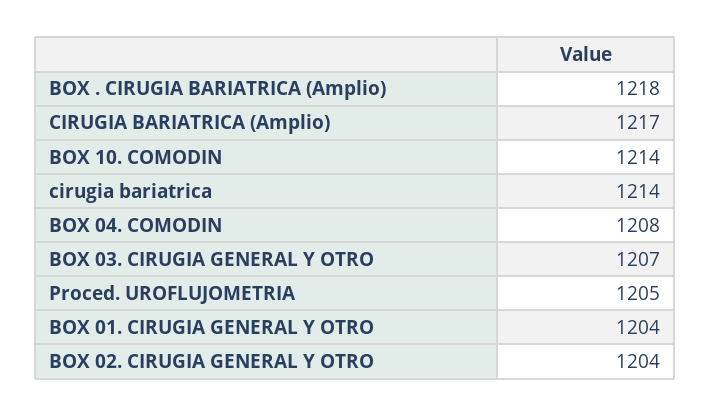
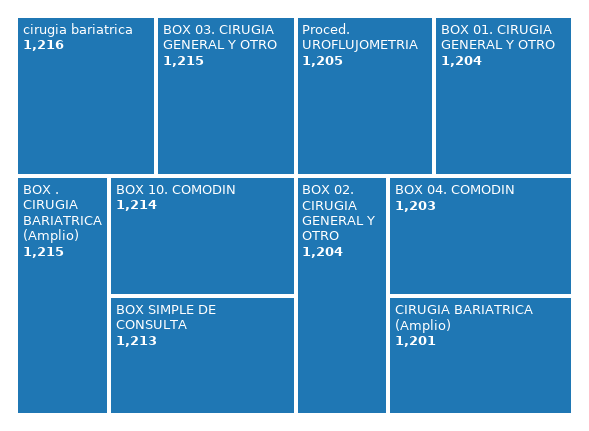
  {
-   "BOX . CIRUGIA BARIATRICA (Amplio)": 1218,
+   "BOX . CIRUGIA BARIATRICA (Amplio)": 1215,
-   "CIRUGIA BARIATRICA (Amplio)": 1217,
+   "CIRUGIA BARIATRICA (Amplio)": 1201,
    "BOX 10. COMODIN": 1214,
-   "cirugia bariatrica": 1214,
+   "cirugia bariatrica": 1216,
-   "BOX 04. COMODIN": 1208,
+   "BOX 04. COMODIN": 1203,
-   "BOX 03. CIRUGIA GENERAL Y OTRO": 1207,
+   "BOX 03. CIRUGIA GENERAL Y OTRO": 1215,
    "Proced. UROFLUJOMETRIA": 1205,
    "BOX 01. CIRUGIA GENERAL Y OTRO": 1204,
-   "BOX 02. CIRUGIA GENERAL Y OTRO": 1204
+   "BOX 02. CIRUGIA GENERAL Y OTRO": 1204,
+   "BOX SIMPLE DE CONSULTA": 1213
  }

